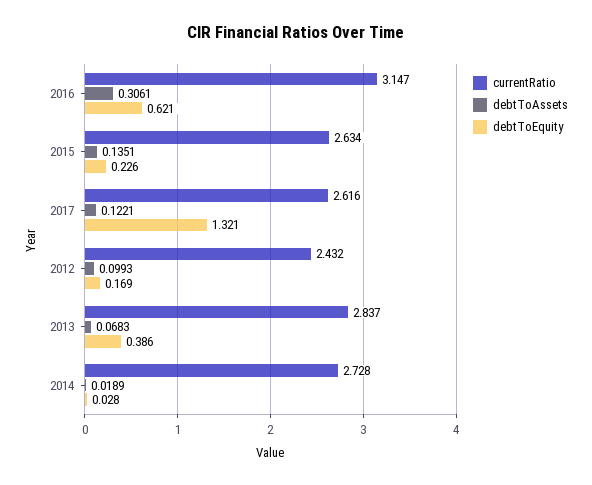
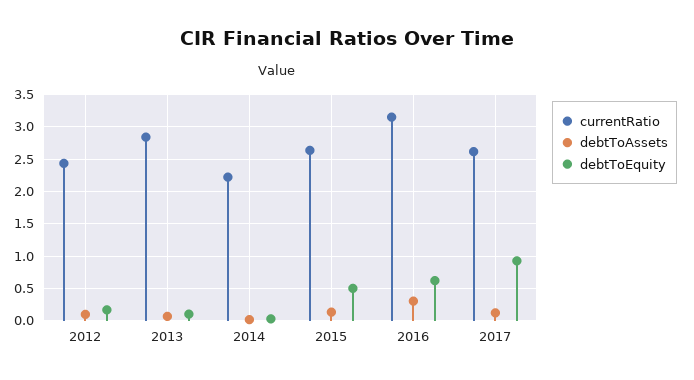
  {
    "currentRatio": {
      "2016": 3.147,
      "2015": 2.634,
      "2017": 2.616,
      "2012": 2.432,
      "2013": 2.837,
-     "2014": 2.728
+     "2014": 2.2
    },
    "debtToAssets": {
      "2016": 0.3061,
      "2015": 0.1351,
      "2017": 0.1221,
      "2012": 0.0993,
      "2013": 0.0683,
      "2014": 0.0189
    },
    "debtToEquity": {
      "2016": 0.621,
-     "2015": 0.226,
+     "2015": 0.5,
-     "2017": 1.321,
+     "2017": 0.9,
      "2012": 0.169,
-     "2013": 0.386,
+     "2013": 0.1,
      "2014": 0.028
    }
  }

